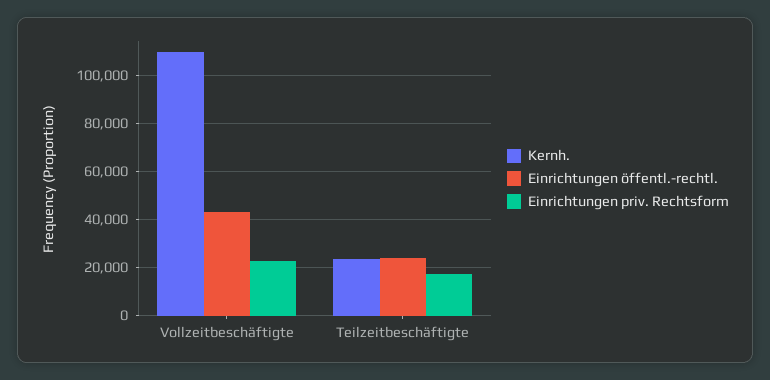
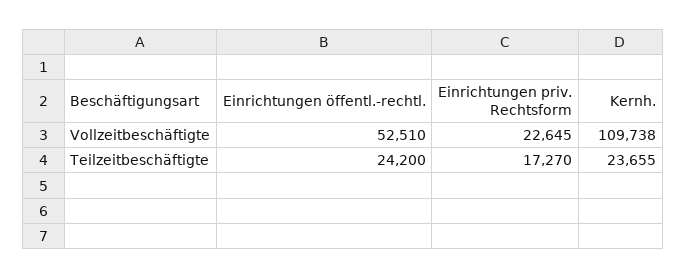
  {
    "Kernh.": {
      "Vollzeitbeschäftigte": 109738,
      "Teilzeitbeschäftigte": 23655
    },
    "Einrichtungen öffentl.-rechtl.": {
-     "Vollzeitbeschäftigte": 42500,
+     "Vollzeitbeschäftigte": 52510,
      "Teilzeitbeschäftigte": 24200
    },
    "Einrichtungen priv. Rechtsform": {
      "Vollzeitbeschäftigte": 22645,
      "Teilzeitbeschäftigte": 17270
    }
  }

